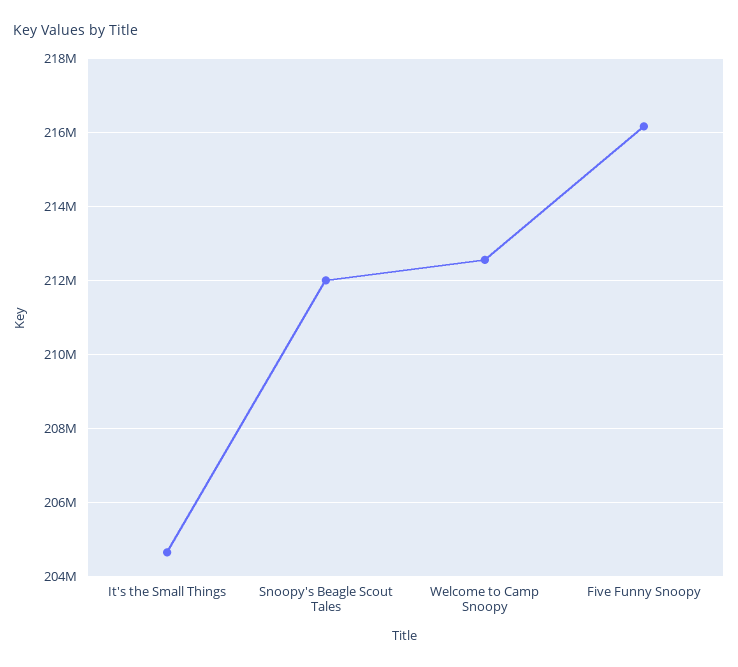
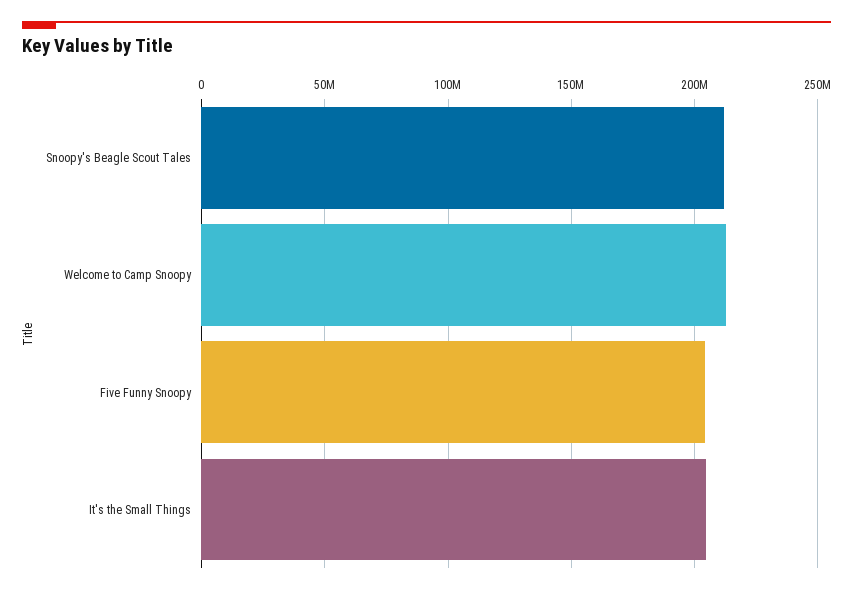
  {
    "It's the Small Things": 204600000,
    "Snoopy's Beagle Scout Tales": 212000000,
    "Welcome to Camp Snoopy": 212600000,
-   "Five Funny Snoopy": 216200000
+   "Five Funny Snoopy": 205000000
  }

